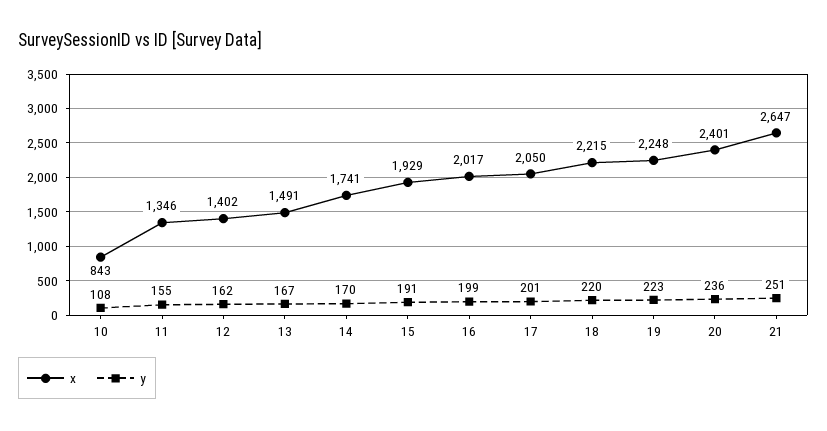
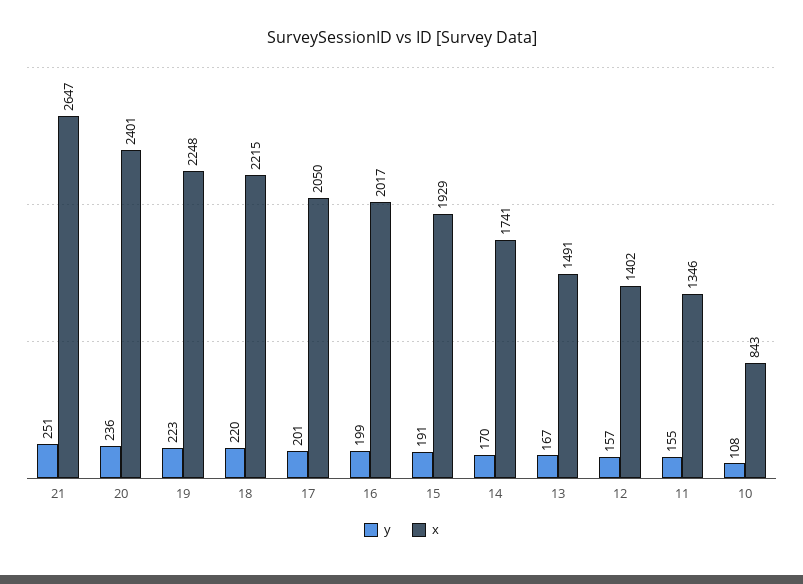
  {
    "x": {
      "10": 843,
      "11": 1346,
      "12": 1402,
      "13": 1491,
      "14": 1741,
      "15": 1929,
      "16": 2017,
      "17": 2050,
      "18": 2215,
      "19": 2248,
      "20": 2401,
      "21": 2647
    },
    "y": {
      "10": 108,
      "11": 155,
-     "12": 162,
+     "12": 157,
      "13": 167,
      "14": 170,
      "15": 191,
      "16": 199,
      "17": 201,
      "18": 220,
      "19": 223,
      "20": 236,
      "21": 251
    }
  }

